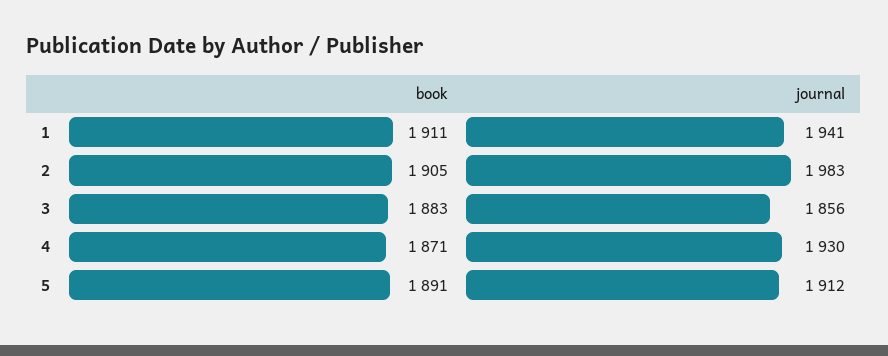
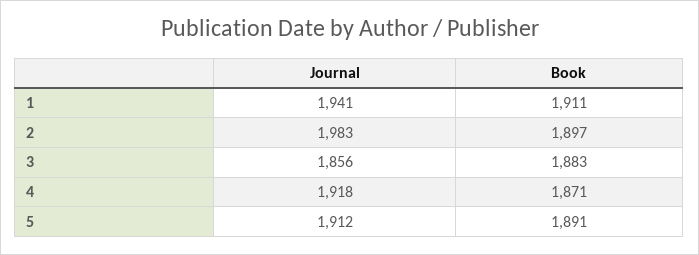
  {
    "book": {
      "1": 1911,
-     "2": 1905,
+     "2": 1897,
      "3": 1883,
      "4": 1871,
      "5": 1891
    },
    "journal": {
      "1": 1941,
      "2": 1983,
      "3": 1856,
-     "4": 1930,
+     "4": 1918,
      "5": 1912
    }
  }

